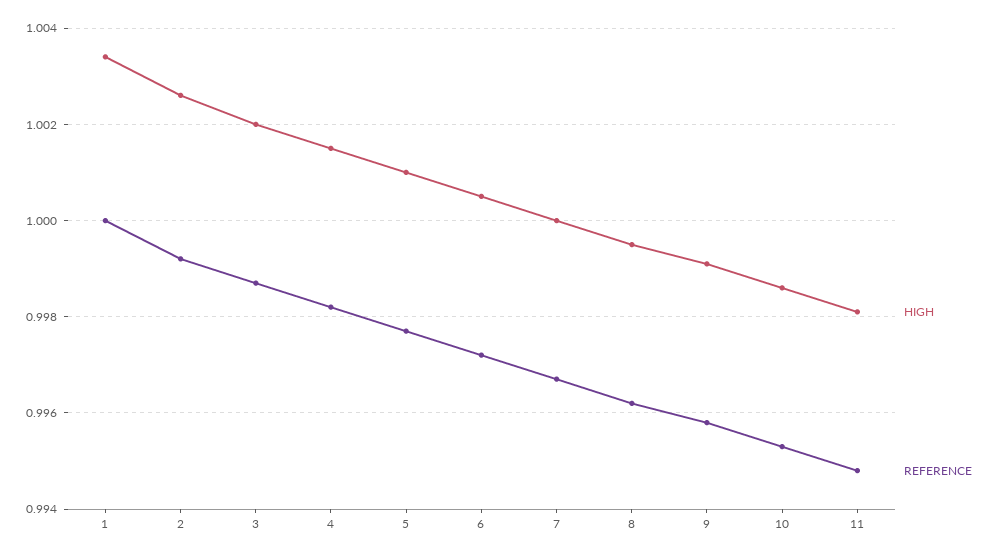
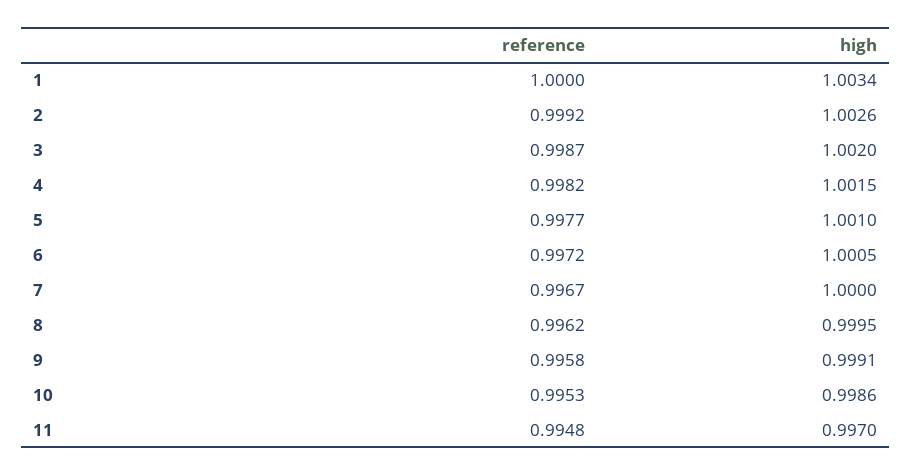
  {
    "HIGH": {
      "1": 1.0034,
      "2": 1.0026,
      "3": 1.002,
      "4": 1.0015,
      "5": 1.001,
      "6": 1.0005,
      "7": 1,
      "8": 0.9995,
      "9": 0.9991,
      "10": 0.9986,
-     "11": 0.998
+     "11": 0.997
    },
    "REFERENCE": {
      "1": 1,
      "2": 0.9992,
      "3": 0.9987,
      "4": 0.9982,
      "5": 0.9977,
      "6": 0.9972,
      "7": 0.9967,
      "8": 0.9962,
      "9": 0.9958,
      "10": 0.9953,
      "11": 0.9948
    }
  }

